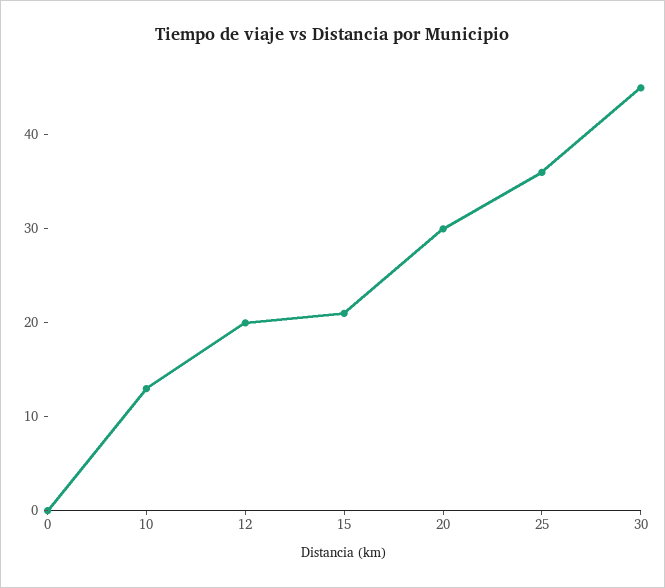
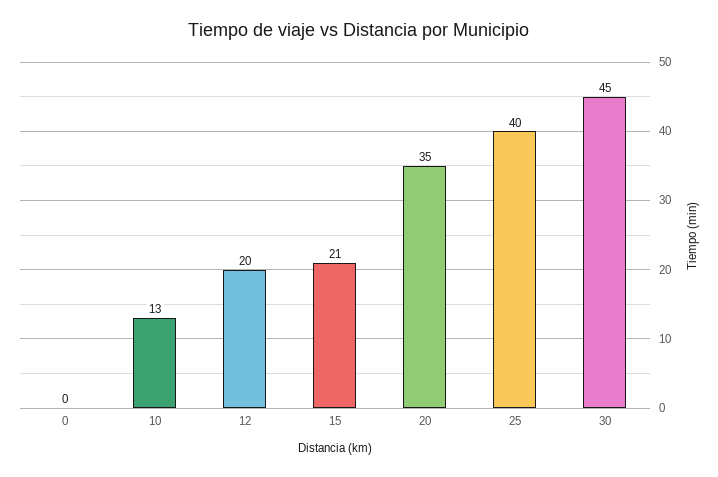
  {
    "0": 0,
    "10": 13,
    "12": 20,
    "15": 21,
-   "20": 30,
+   "20": 35,
-   "25": 36,
+   "25": 40,
    "30": 45
  }

